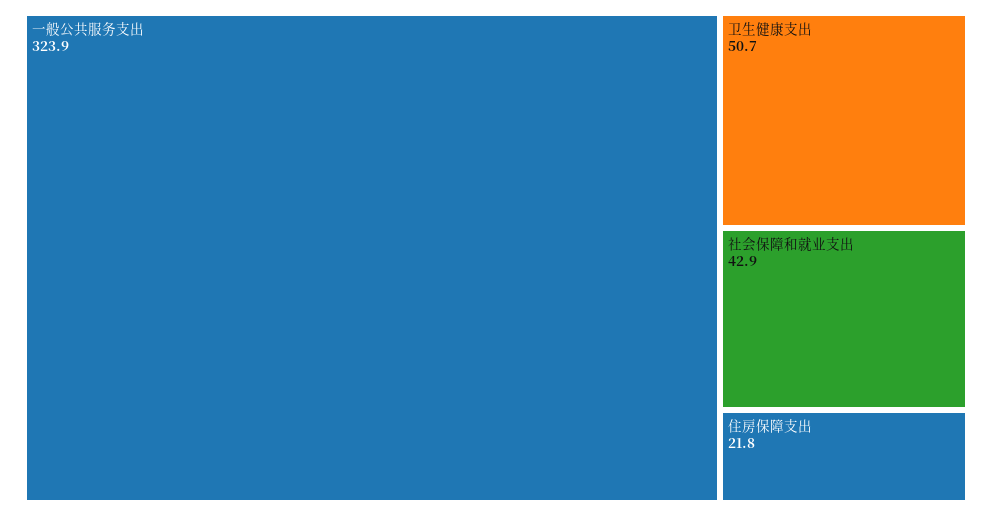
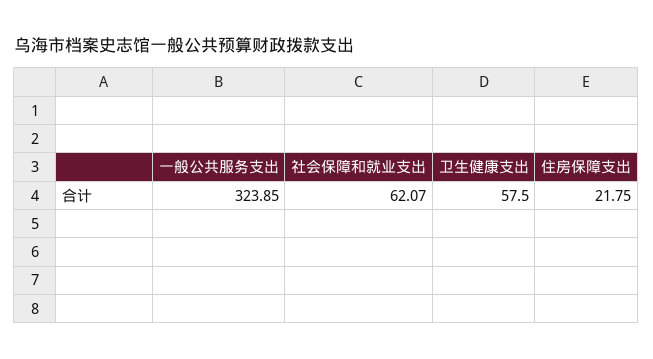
  {
    "一般公共服务支出": 323.85,
-   "卫生健康支出": 50.7,
+   "卫生健康支出": 57.5,
-   "社会保障和就业支出": 42.9,
+   "社会保障和就业支出": 62.07,
    "住房保障支出": 21.75
  }

